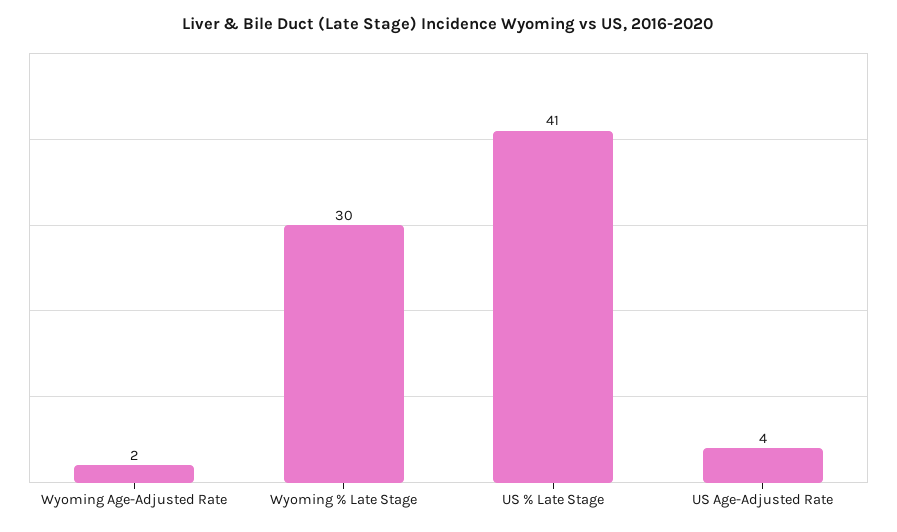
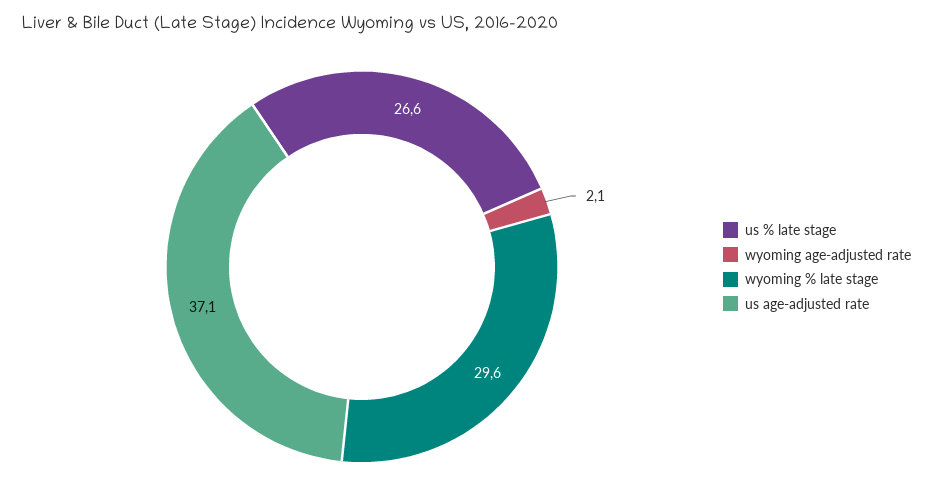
  {
    "Wyoming Age-Adjusted Rate": 2.1,
    "Wyoming % Late Stage": 29.6,
-   "US % Late Stage": 41,
+   "US % Late Stage": 26.6,
-   "US Age-Adjusted Rate": 4
+   "US Age-Adjusted Rate": 37.1
  }

